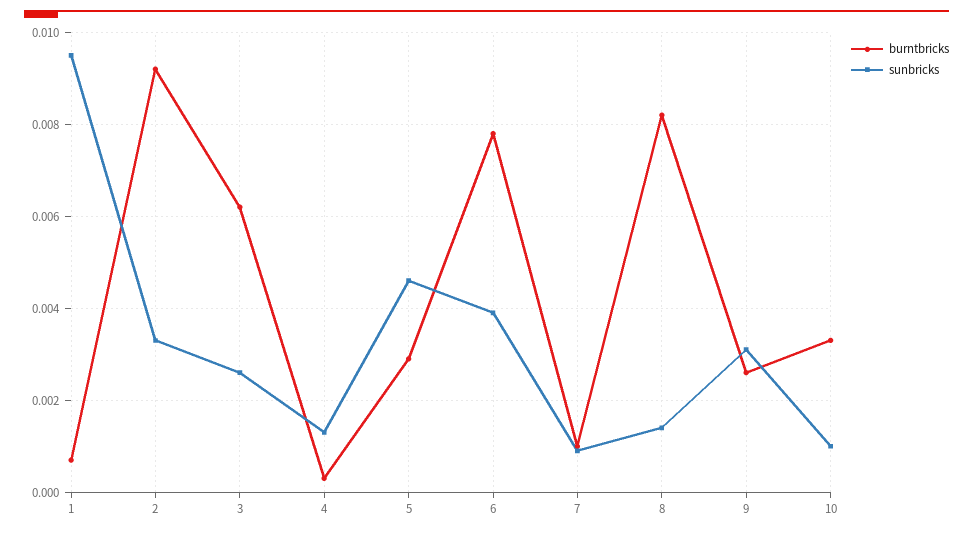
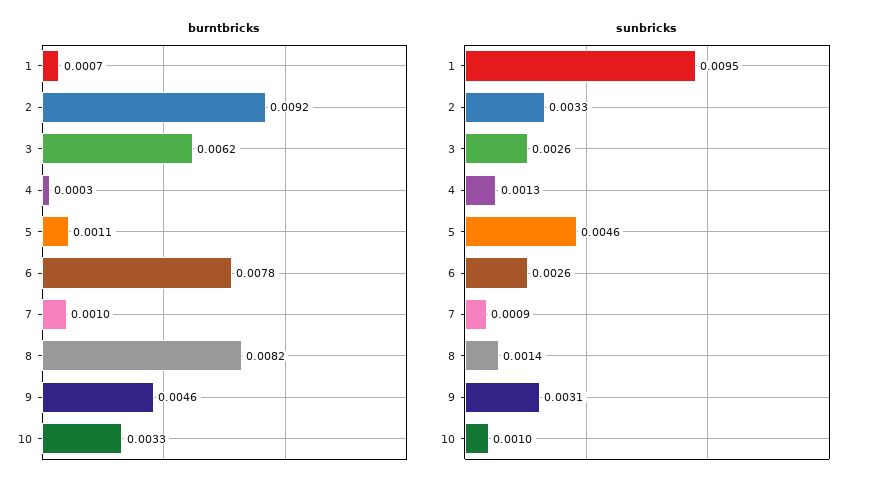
  {
    "burntbricks": {
      "1": 0.0007,
      "2": 0.0092,
      "3": 0.0062,
      "4": 0.0003,
-     "5": 0.003,
+     "5": 0.0011,
      "6": 0.0078,
      "7": 0.001,
      "8": 0.0082,
-     "9": 0.0025,
+     "9": 0.0046,
      "10": 0.0033
    },
    "sunbricks": {
      "1": 0.0095,
      "2": 0.0033,
      "3": 0.0026,
      "4": 0.0013,
      "5": 0.0046,
-     "6": 0.004,
+     "6": 0.0026,
      "7": 0.0009,
      "8": 0.0014,
      "9": 0.0031,
      "10": 0.001
    }
  }

